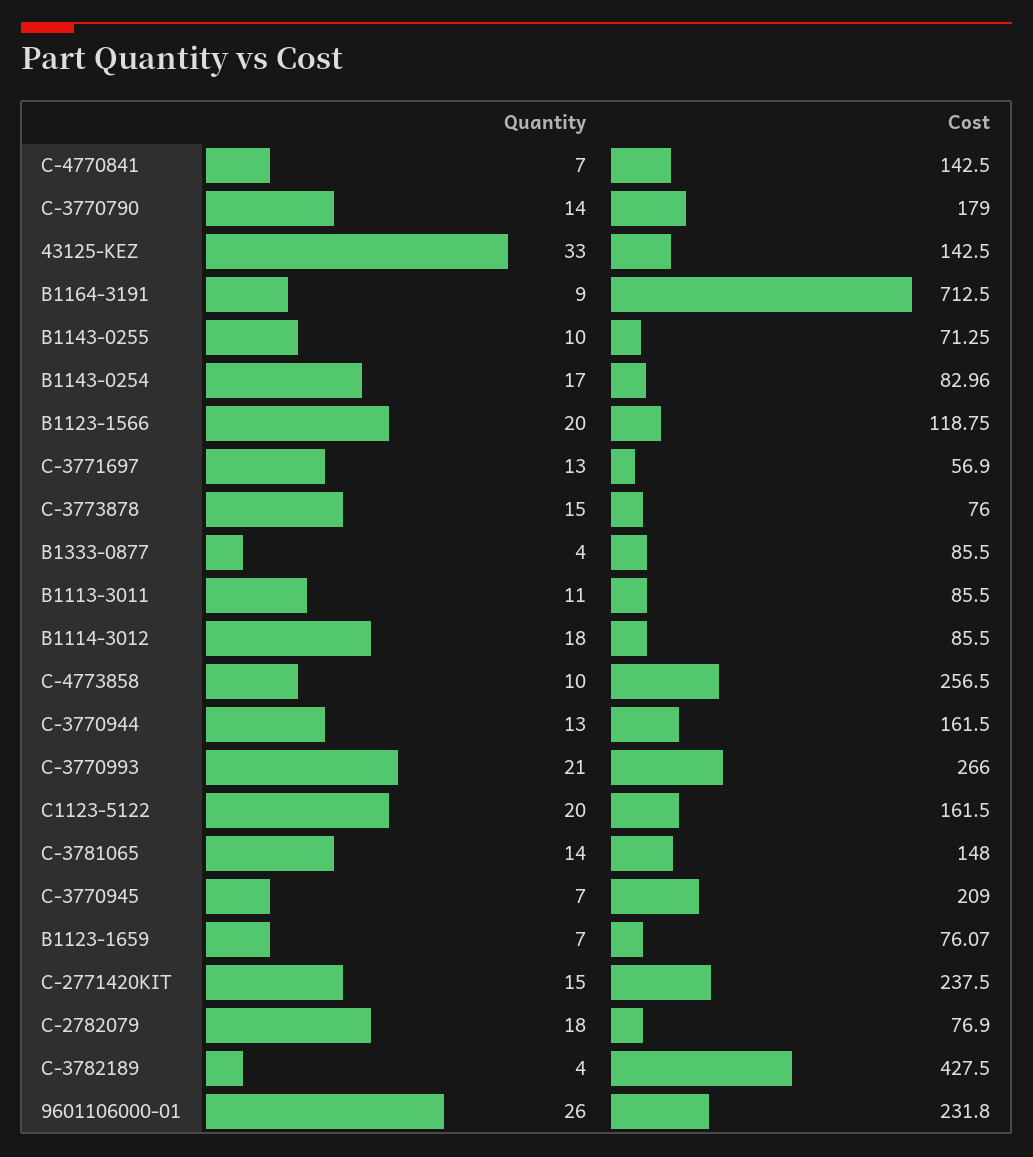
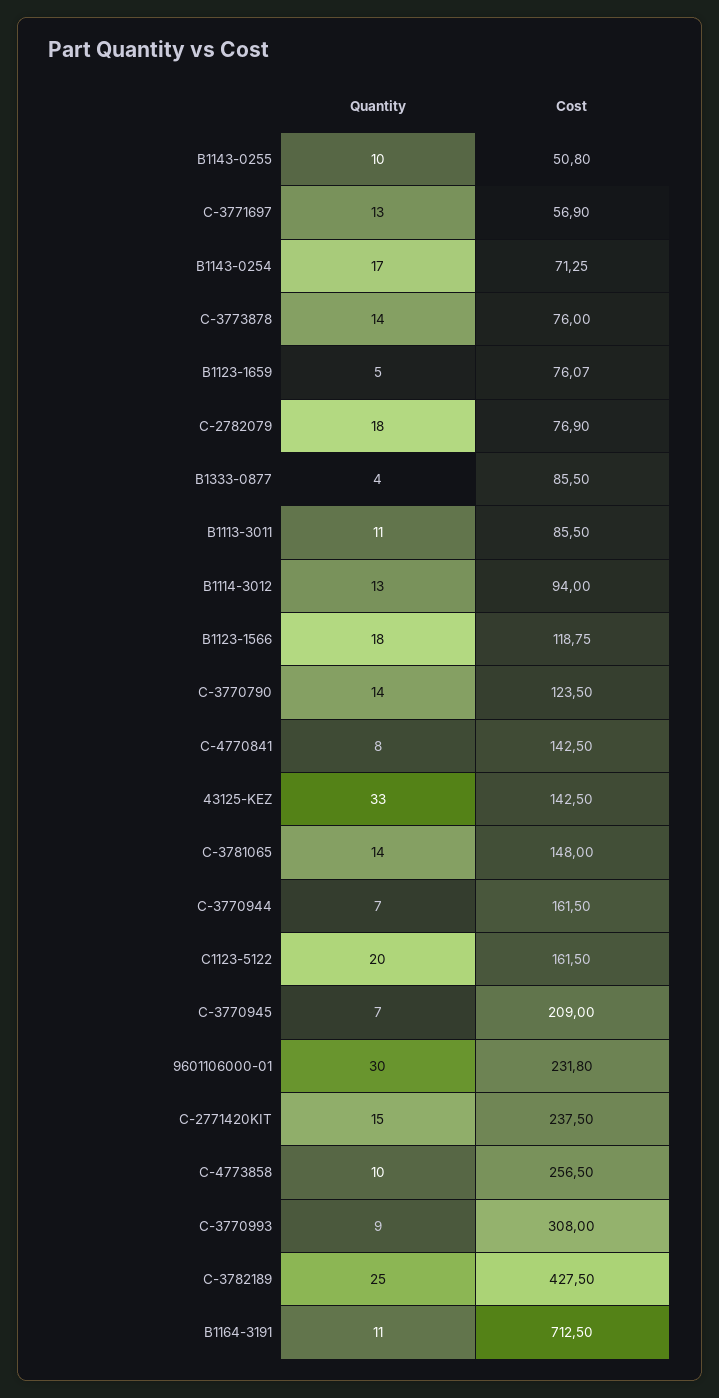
  {
    "Quantity": {
-     "C-4770841": 7,
+     "C-4770841": 8,
      "C-3770790": 14,
      "43125-KEZ": 33,
-     "B1164-3191": 9,
+     "B1164-3191": 11,
      "B1143-0255": 10,
      "B1143-0254": 17,
-     "B1123-1566": 20,
+     "B1123-1566": 18,
      "C-3771697": 13,
-     "C-3773878": 15,
+     "C-3773878": 14,
      "B1333-0877": 4,
      "B1113-3011": 11,
-     "B1114-3012": 18,
+     "B1114-3012": 13,
      "C-4773858": 10,
-     "C-3770944": 13,
+     "C-3770944": 7,
-     "C-3770993": 21,
+     "C-3770993": 9,
      "C1123-5122": 20,
      "C-3781065": 14,
      "C-3770945": 7,
-     "B1123-1659": 7,
+     "B1123-1659": 5,
      "C-2771420KIT": 15,
      "C-2782079": 18,
-     "C-3782189": 4,
+     "C-3782189": 25,
-     "9601106000-01": 26
+     "9601106000-01": 30
    },
    "Cost": {
      "C-4770841": 142.5,
-     "C-3770790": 179,
+     "C-3770790": 123.5,
      "43125-KEZ": 142.5,
      "B1164-3191": 712.5,
-     "B1143-0255": 71.25,
+     "B1143-0255": 50.8,
-     "B1143-0254": 82.96,
+     "B1143-0254": 71.25,
      "B1123-1566": 118.75,
      "C-3771697": 56.9,
      "C-3773878": 76,
      "B1333-0877": 85.5,
      "B1113-3011": 85.5,
-     "B1114-3012": 85.5,
+     "B1114-3012": 94,
      "C-4773858": 256.5,
      "C-3770944": 161.5,
-     "C-3770993": 266,
+     "C-3770993": 308,
      "C1123-5122": 161.5,
      "C-3781065": 148,
      "C-3770945": 209,
      "B1123-1659": 76.07,
      "C-2771420KIT": 237.5,
      "C-2782079": 76.9,
      "C-3782189": 427.5,
      "9601106000-01": 231.8
    }
  }

